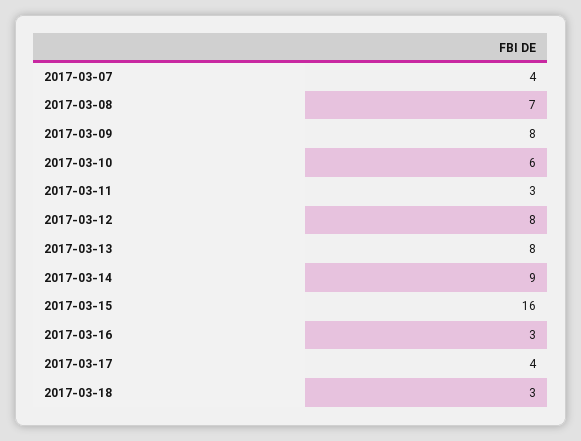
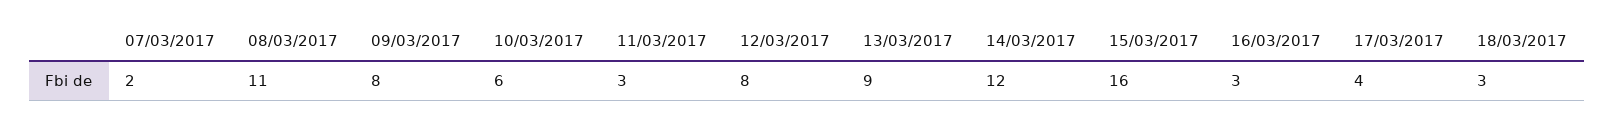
  {
-   "2017-03-07": 4,
+   "2017-03-07": 2,
-   "2017-03-08": 7,
+   "2017-03-08": 11,
    "2017-03-09": 8,
    "2017-03-10": 6,
    "2017-03-11": 3,
    "2017-03-12": 8,
-   "2017-03-13": 8,
+   "2017-03-13": 9,
-   "2017-03-14": 9,
+   "2017-03-14": 12,
    "2017-03-15": 16,
    "2017-03-16": 3,
    "2017-03-17": 4,
    "2017-03-18": 3
  }

